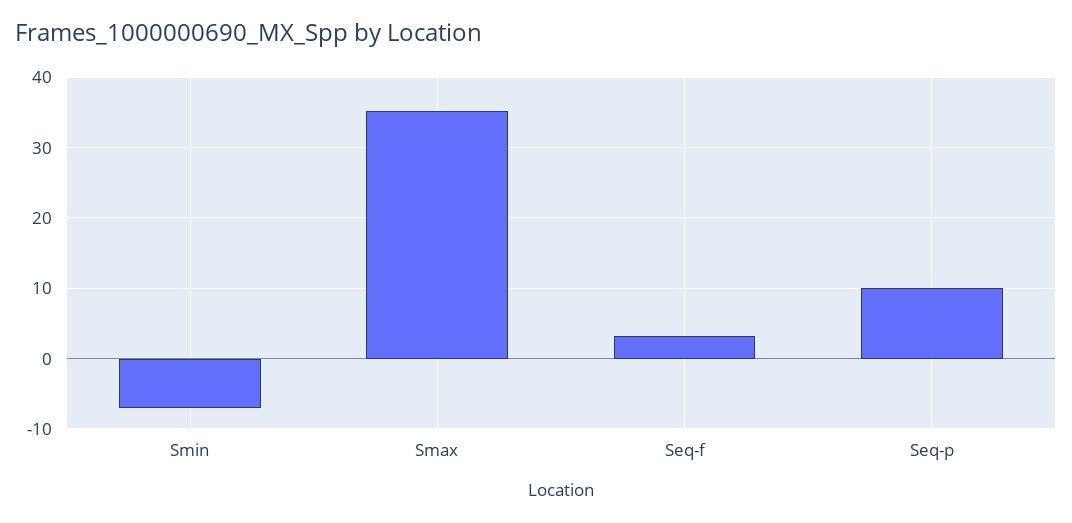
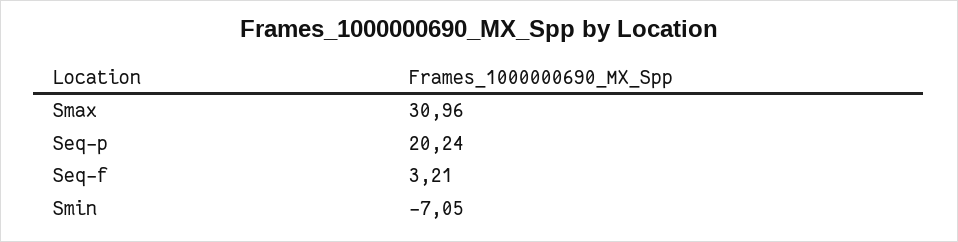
  {
    "Smin": -7.05,
-   "Smax": 35,
+   "Smax": 30.96,
    "Seq-f": 3.21,
-   "Seq-p": 10
+   "Seq-p": 20.24
  }

